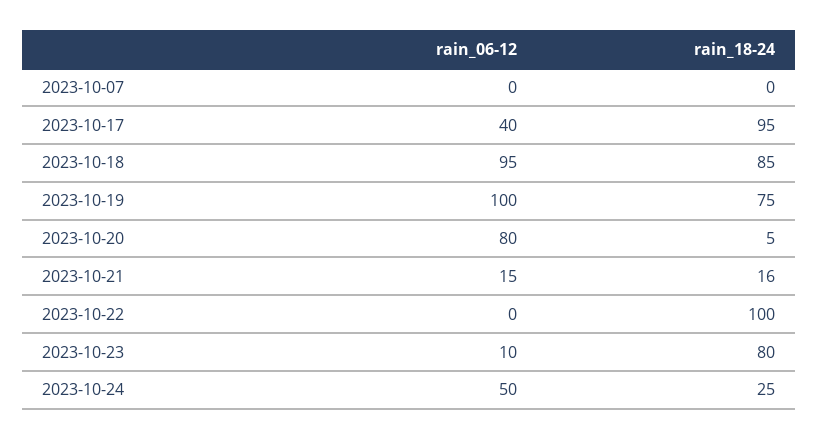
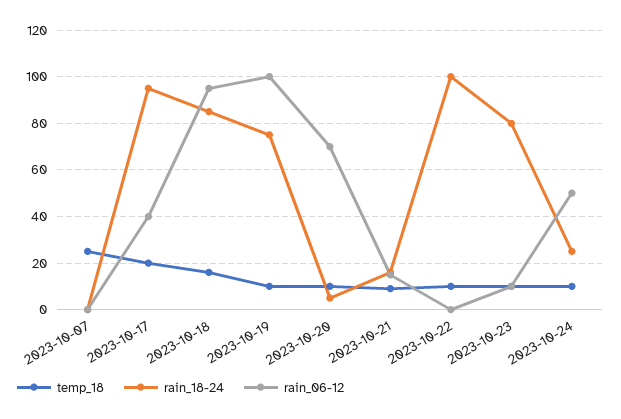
  {
    "rain_06-12": {
      "2023-10-07": 0,
      "2023-10-17": 40,
      "2023-10-18": 95,
      "2023-10-19": 100,
-     "2023-10-20": 80,
+     "2023-10-20": 70,
      "2023-10-21": 15,
      "2023-10-22": 0,
      "2023-10-23": 10,
      "2023-10-24": 50
    },
    "rain_18-24": {
      "2023-10-07": 0,
      "2023-10-17": 95,
      "2023-10-18": 85,
      "2023-10-19": 75,
      "2023-10-20": 5,
      "2023-10-21": 16,
      "2023-10-22": 100,
      "2023-10-23": 80,
      "2023-10-24": 25
-   }
+   },
+   "temp_18": {
+     "2023-10-07": 25,
+     "2023-10-17": 20,
+     "2023-10-18": 15,
+     "2023-10-19": 10,
+     "2023-10-20": 10,
+     "2023-10-21": 10,
+     "2023-10-22": 10,
+     "2023-10-23": 10,
+     "2023-10-24": 10
+   }
  }

